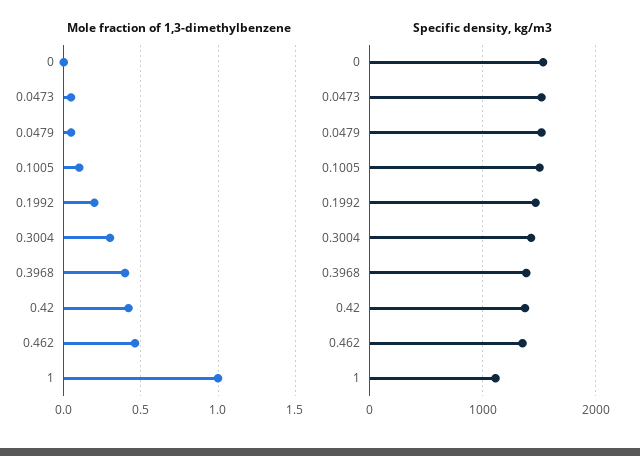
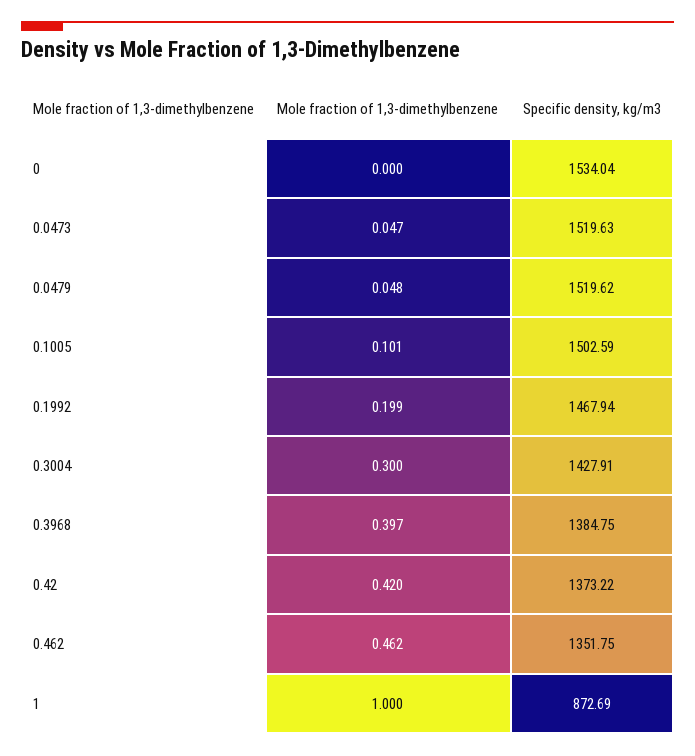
  {
    "Mole fraction of 1,3-dimethylbenzene": {
      "0": 0,
      "0.0473": 0.047,
      "0.0479": 0.048,
      "0.1005": 0.101,
      "0.1992": 0.199,
      "0.3004": 0.3,
      "0.3968": 0.397,
      "0.42": 0.42,
      "0.462": 0.462,
      "1": 1
    },
    "Specific density, kg/m3": {
      "0": 1534.04,
      "0.0473": 1519.63,
      "0.0479": 1519.62,
      "0.1005": 1502.59,
      "0.1992": 1467.94,
      "0.3004": 1427.91,
      "0.3968": 1384.75,
      "0.42": 1373.22,
      "0.462": 1351.75,
-     "1": 1100
+     "1": 872.69
    }
  }

